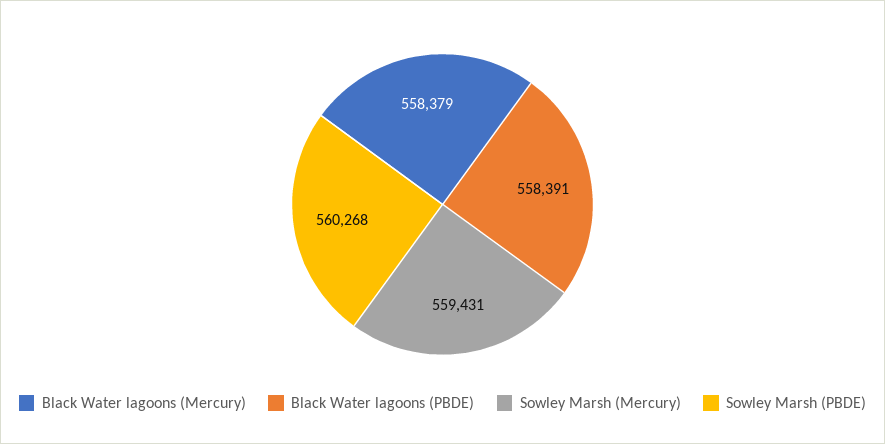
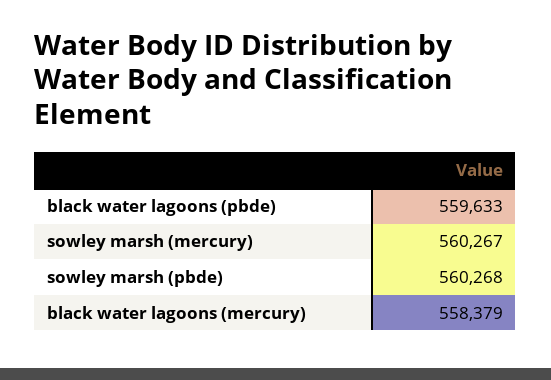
  {
    "Black Water lagoons (Mercury)": 558379,
-   "Black Water lagoons (PBDE)": 558391,
+   "Black Water lagoons (PBDE)": 559633,
-   "Sowley Marsh (Mercury)": 559431,
+   "Sowley Marsh (Mercury)": 560267,
    "Sowley Marsh (PBDE)": 560268
  }

